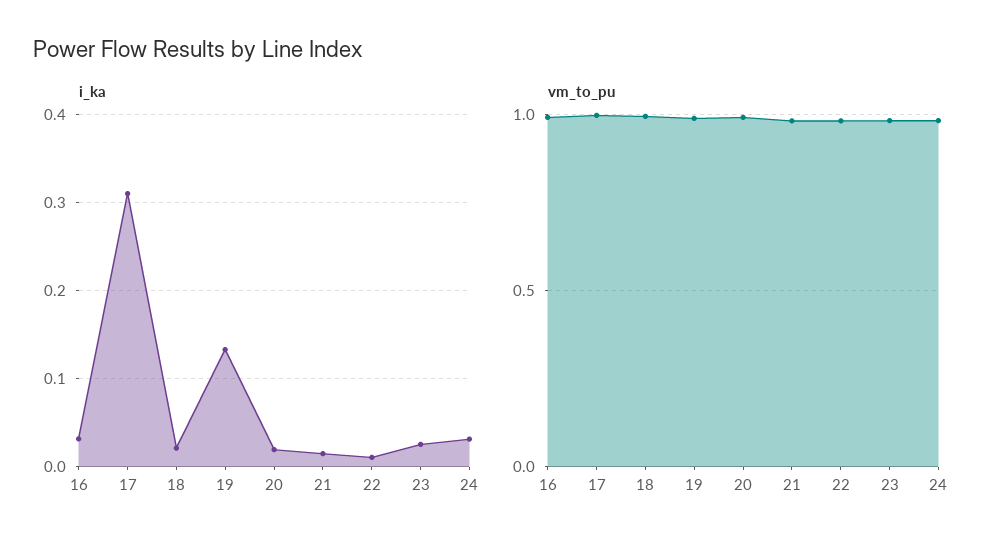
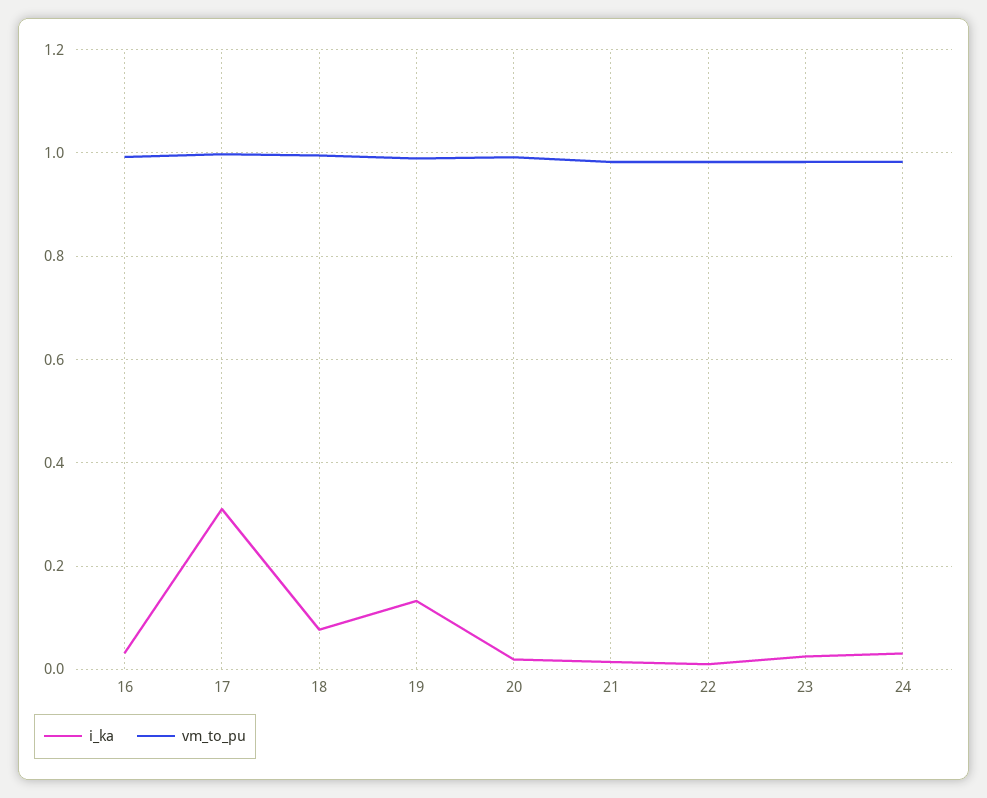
  {
    "i_ka": {
      "16": 0.03,
      "17": 0.31,
-     "18": 0.02,
+     "18": 0.08,
      "19": 0.13,
      "20": 0.02,
      "21": 0.01,
      "22": 0.01,
      "23": 0.03,
      "24": 0.03
    },
    "vm_to_pu": {
      "16": 1,
      "17": 1,
      "18": 1,
      "19": 0.98,
      "20": 1,
      "21": 0.98,
      "22": 0.98,
      "23": 0.98,
      "24": 0.98
    }
  }

